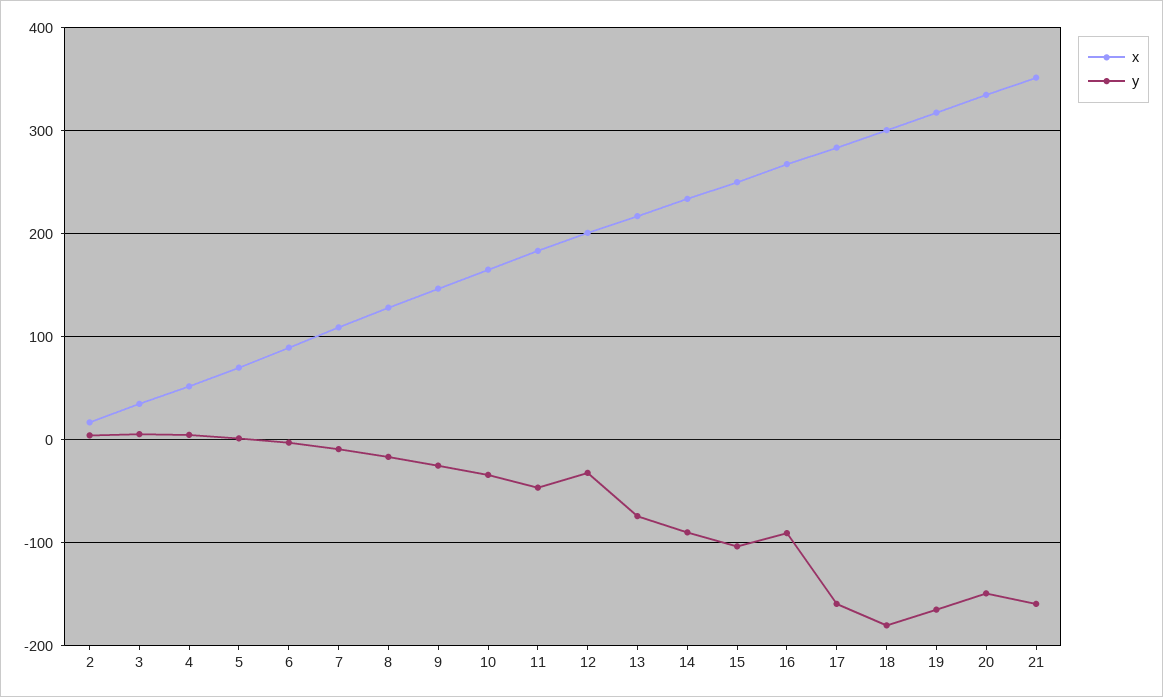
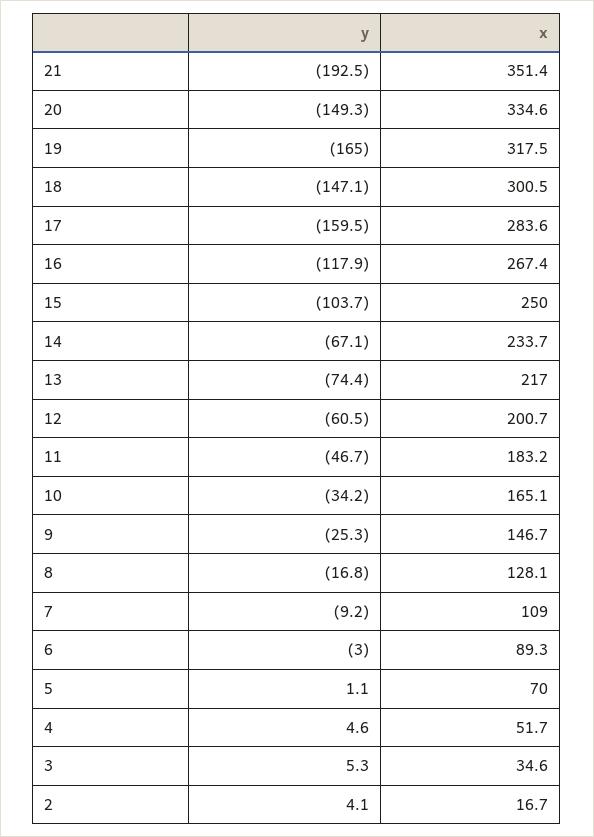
  {
    "x": {
      "2": 16.7,
      "3": 34.6,
      "4": 51.7,
      "5": 70,
      "6": 89.3,
      "7": 109,
      "8": 128.1,
      "9": 146.7,
      "10": 165.1,
      "11": 183.2,
      "12": 200.7,
      "13": 217,
      "14": 233.7,
      "15": 250,
      "16": 267.4,
      "17": 283.6,
      "18": 300.5,
      "19": 317.5,
      "20": 334.6,
      "21": 351.4
    },
    "y": {
      "2": 4.1,
      "3": 5.3,
      "4": 4.6,
      "5": 1.1,
      "6": -3,
      "7": -9.2,
      "8": -16.8,
      "9": -25.3,
      "10": -34.2,
      "11": -46.7,
-     "12": -30,
+     "12": -60.5,
      "13": -74.4,
-     "14": -90,
+     "14": -67.1,
      "15": -103.7,
-     "16": -90,
+     "16": -117.9,
      "17": -159.5,
-     "18": -180,
+     "18": -147.1,
      "19": -165,
      "20": -149.3,
-     "21": -160
+     "21": -192.5
    }
  }

